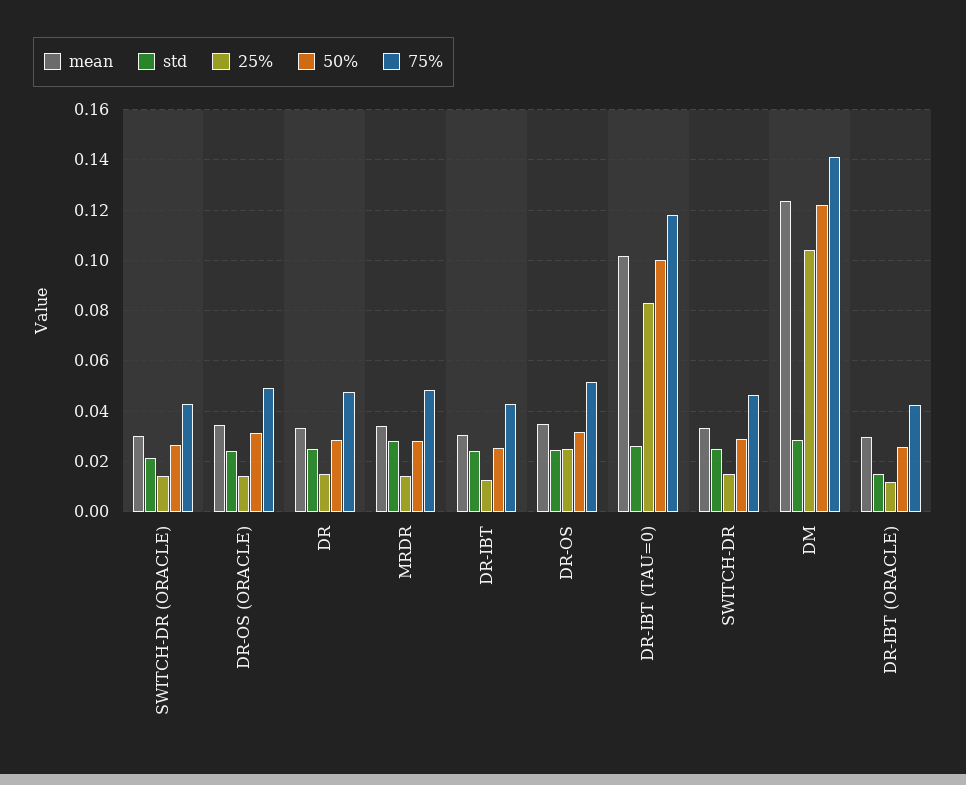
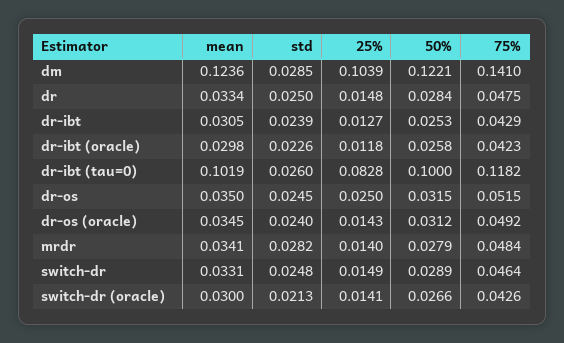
  {
    "mean": {
      "SWITCH-DR (ORACLE)": 0.03,
      "DR-OS (ORACLE)": 0.0345,
      "DR": 0.0334,
      "MRDR": 0.0341,
      "DR-IBT": 0.0305,
      "DR-OS": 0.035,
      "DR-IBT (TAU=0)": 0.1019,
      "SWITCH-DR": 0.0331,
      "DM": 0.1236,
      "DR-IBT (ORACLE)": 0.0298
    },
    "std": {
      "SWITCH-DR (ORACLE)": 0.0213,
      "DR-OS (ORACLE)": 0.024,
      "DR": 0.025,
      "MRDR": 0.0282,
      "DR-IBT": 0.0239,
      "DR-OS": 0.0245,
      "DR-IBT (TAU=0)": 0.026,
      "SWITCH-DR": 0.0248,
      "DM": 0.0285,
-     "DR-IBT (ORACLE)": 0.015
+     "DR-IBT (ORACLE)": 0.0226
    },
    "25%": {
      "SWITCH-DR (ORACLE)": 0.0141,
      "DR-OS (ORACLE)": 0.0143,
      "DR": 0.0148,
      "MRDR": 0.014,
      "DR-IBT": 0.0127,
      "DR-OS": 0.025,
      "DR-IBT (TAU=0)": 0.0828,
      "SWITCH-DR": 0.0149,
      "DM": 0.1039,
      "DR-IBT (ORACLE)": 0.0118
    },
    "50%": {
      "SWITCH-DR (ORACLE)": 0.0266,
      "DR-OS (ORACLE)": 0.0312,
      "DR": 0.0284,
      "MRDR": 0.0279,
      "DR-IBT": 0.0253,
      "DR-OS": 0.0315,
      "DR-IBT (TAU=0)": 0.1,
      "SWITCH-DR": 0.0289,
      "DM": 0.1221,
      "DR-IBT (ORACLE)": 0.0258
    },
    "75%": {
      "SWITCH-DR (ORACLE)": 0.0426,
      "DR-OS (ORACLE)": 0.0492,
      "DR": 0.0475,
      "MRDR": 0.0484,
      "DR-IBT": 0.0429,
      "DR-OS": 0.0515,
      "DR-IBT (TAU=0)": 0.1182,
      "SWITCH-DR": 0.0464,
      "DM": 0.141,
      "DR-IBT (ORACLE)": 0.0423
    }
  }

